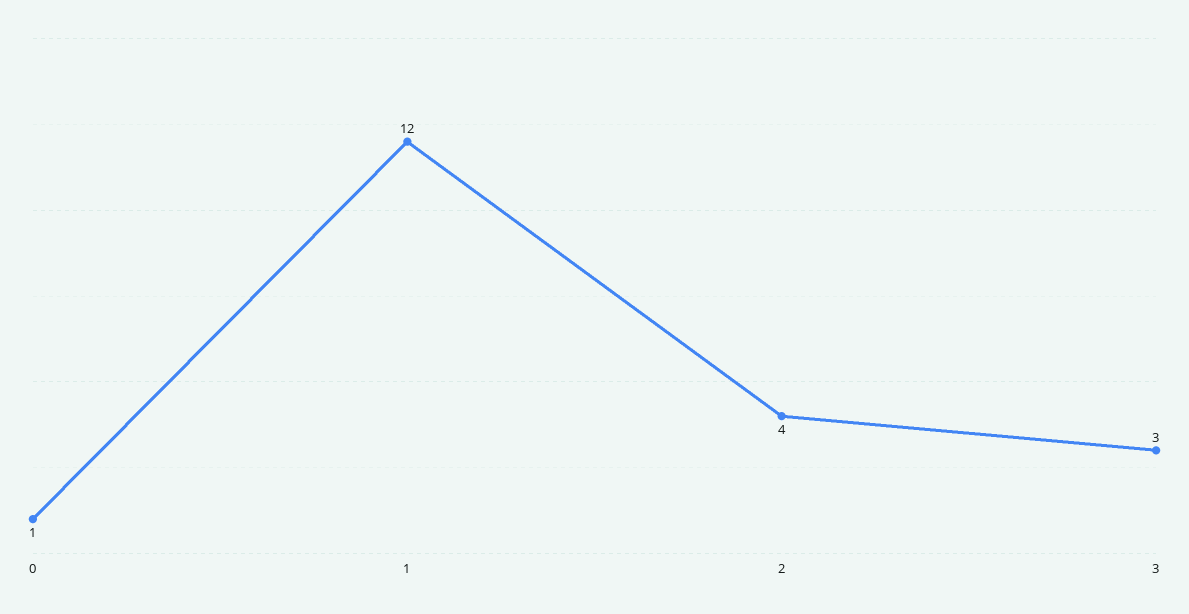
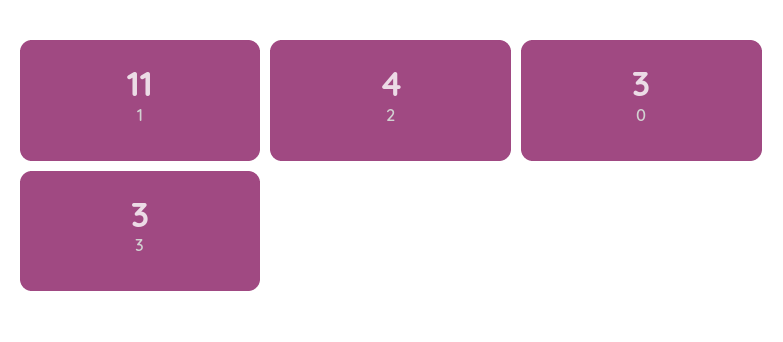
  {
-   "0": 1,
+   "0": 3,
-   "1": 12,
+   "1": 11,
    "2": 4,
    "3": 3
  }

